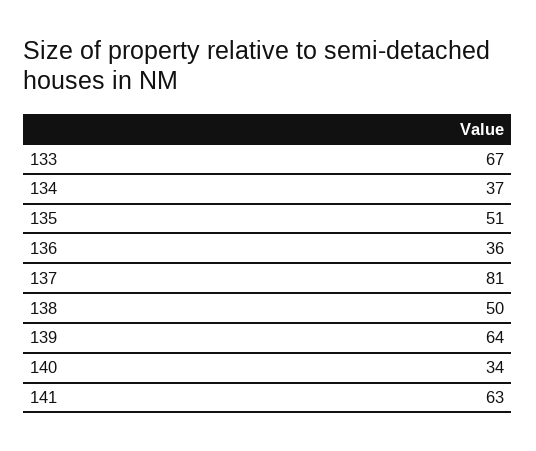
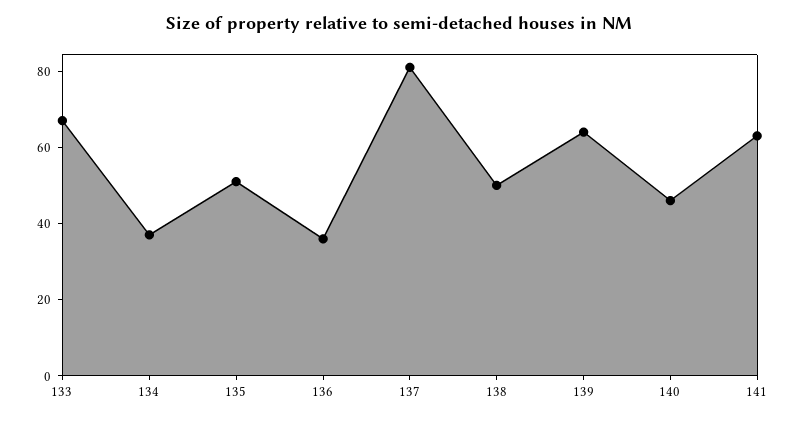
  {
    "133": 67,
    "134": 37,
    "135": 51,
    "136": 36,
    "137": 81,
    "138": 50,
    "139": 64,
-   "140": 34,
+   "140": 45,
    "141": 63
  }

